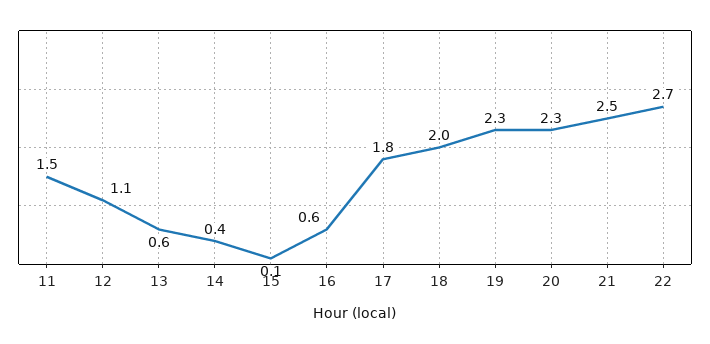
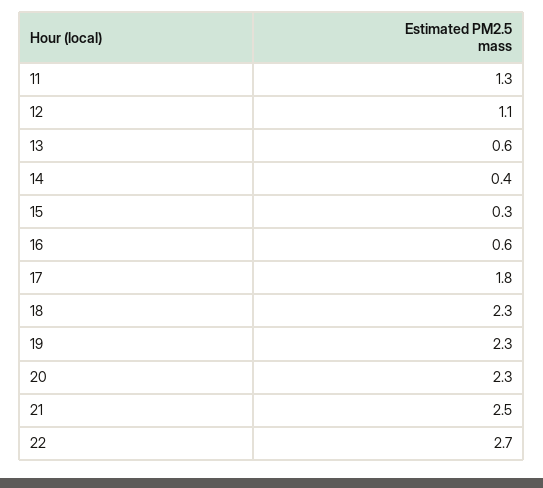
  {
-   "11": 1.5,
+   "11": 1.3,
    "12": 1.1,
    "13": 0.6,
    "14": 0.4,
-   "15": 0.1,
+   "15": 0.3,
    "16": 0.6,
    "17": 1.8,
-   "18": 2,
+   "18": 2.3,
    "19": 2.3,
    "20": 2.3,
    "21": 2.5,
    "22": 2.7
  }

